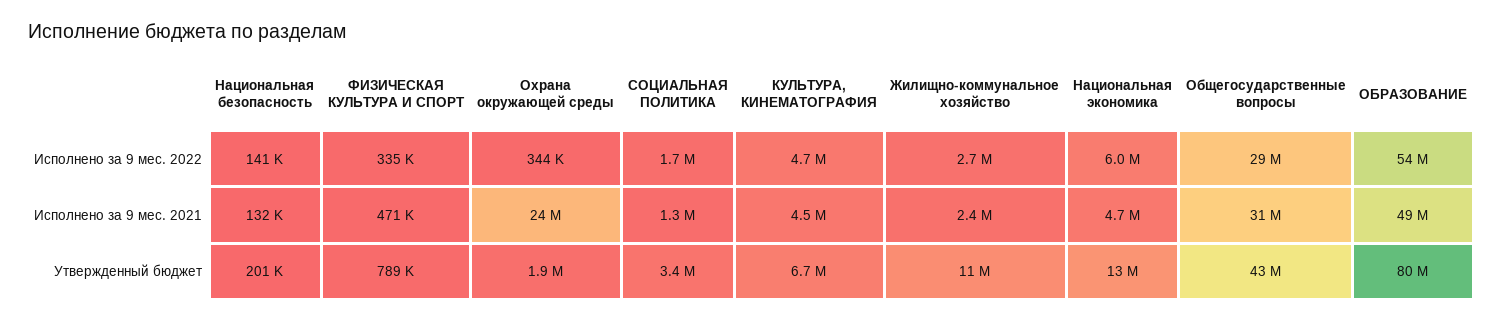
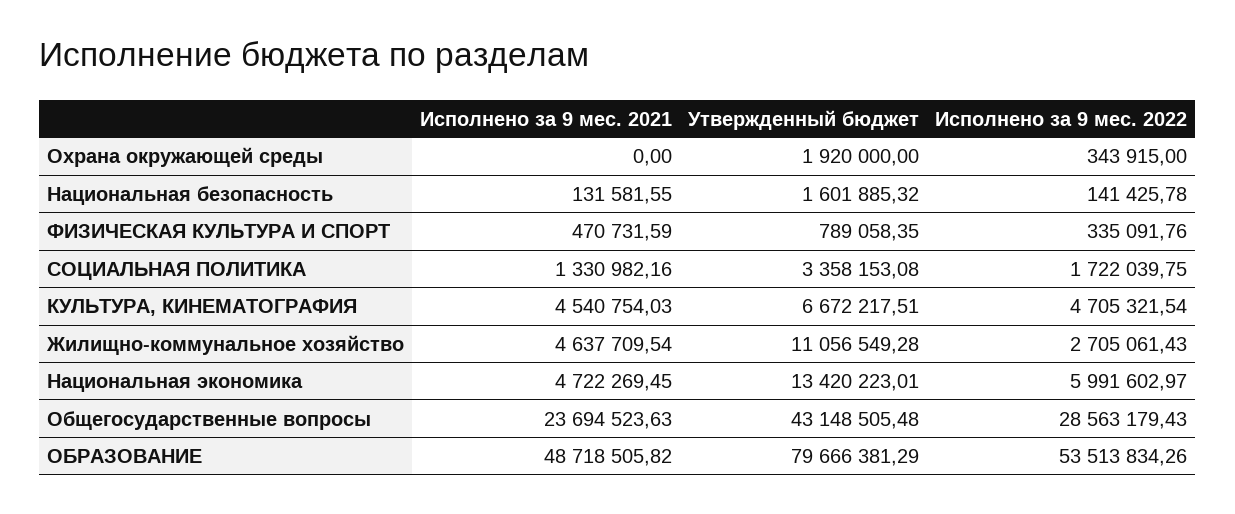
  {
    "Национальная безопасность": {
      "Исполнено за 9 мес. 2022": 141425.78,
      "Исполнено за 9 мес. 2021": 131581.55,
-     "Утвержденный бюджет": 201000
+     "Утвержденный бюджет": 1601885.32
    },
    "ФИЗИЧЕСКАЯ КУЛЬТУРА И СПОРТ": {
      "Исполнено за 9 мес. 2022": 335091.76,
      "Исполнено за 9 мес. 2021": 470731.59,
      "Утвержденный бюджет": 789058.35
    },
    "Охрана окружающей среды": {
      "Исполнено за 9 мес. 2022": 343915,
-     "Исполнено за 9 мес. 2021": 24000000,
+     "Исполнено за 9 мес. 2021": 0,
      "Утвержденный бюджет": 1920000
    },
    "СОЦИАЛЬНАЯ ПОЛИТИКА": {
      "Исполнено за 9 мес. 2022": 1722039.75,
      "Исполнено за 9 мес. 2021": 1330982.16,
      "Утвержденный бюджет": 3358153.08
    },
    "КУЛЬТУРА, КИНЕМАТОГРАФИЯ": {
      "Исполнено за 9 мес. 2022": 4705321.54,
      "Исполнено за 9 мес. 2021": 4540754.03,
      "Утвержденный бюджет": 6672217.51
    },
    "Жилищно-коммунальное хозяйство": {
      "Исполнено за 9 мес. 2022": 2705061.43,
-     "Исполнено за 9 мес. 2021": 2400000,
+     "Исполнено за 9 мес. 2021": 4637709.54,
      "Утвержденный бюджет": 11056549.28
    },
    "Национальная экономика": {
      "Исполнено за 9 мес. 2022": 5991602.97,
      "Исполнено за 9 мес. 2021": 4722269.45,
      "Утвержденный бюджет": 13420223.01
    },
    "Общегосударственные вопросы": {
      "Исполнено за 9 мес. 2022": 28563179.43,
-     "Исполнено за 9 мес. 2021": 31000000,
+     "Исполнено за 9 мес. 2021": 23694523.63,
      "Утвержденный бюджет": 43148505.48
    },
    "ОБРАЗОВАНИЕ": {
      "Исполнено за 9 мес. 2022": 53513834.26,
      "Исполнено за 9 мес. 2021": 48718505.82,
      "Утвержденный бюджет": 79666381.29
    }
  }

